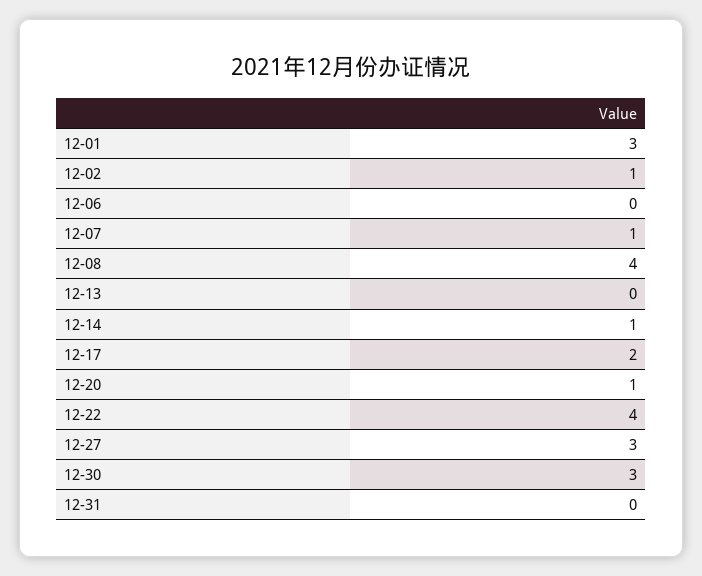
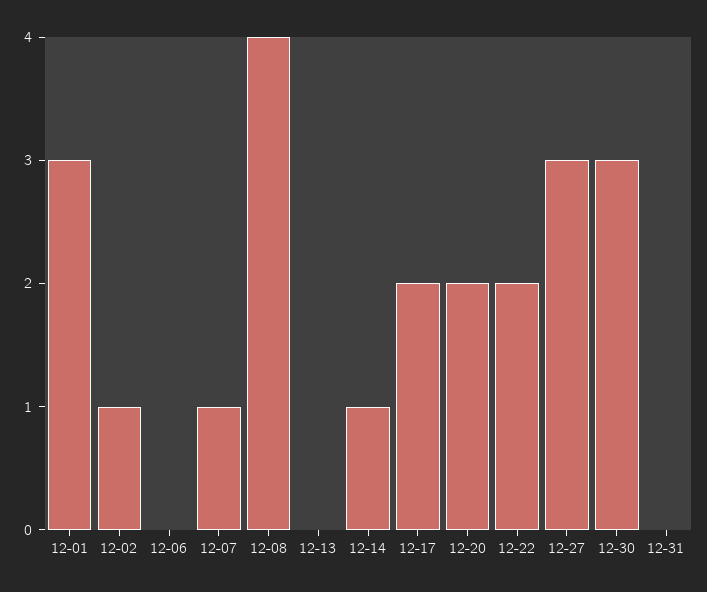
  {
    "12-01": 3,
    "12-02": 1,
    "12-06": 0,
    "12-07": 1,
    "12-08": 4,
    "12-13": 0,
    "12-14": 1,
    "12-17": 2,
-   "12-20": 1,
+   "12-20": 2,
-   "12-22": 4,
+   "12-22": 2,
    "12-27": 3,
    "12-30": 3,
    "12-31": 0
  }

